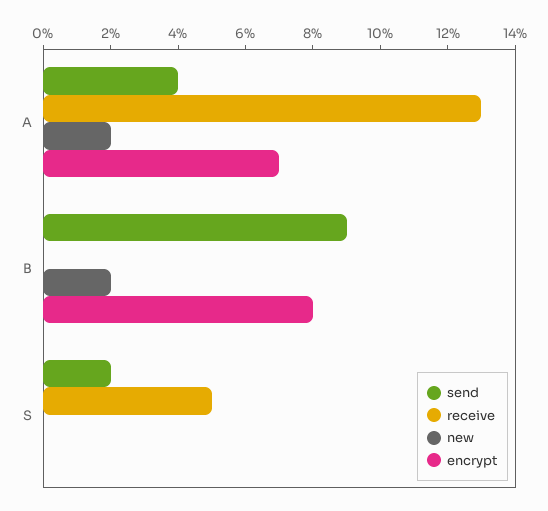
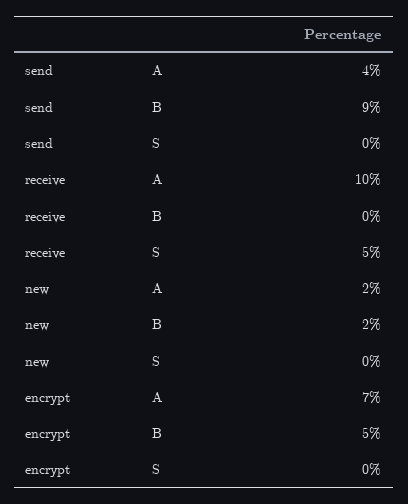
  {
    "send": {
      "A": 4,
      "B": 9,
-     "S": 2
+     "S": 0
    },
    "receive": {
-     "A": 13,
+     "A": 10,
      "B": 0,
      "S": 5
    },
    "new": {
      "A": 2,
      "B": 2,
      "S": 0
    },
    "encrypt": {
      "A": 7,
-     "B": 8,
+     "B": 5,
      "S": 0
    }
  }

